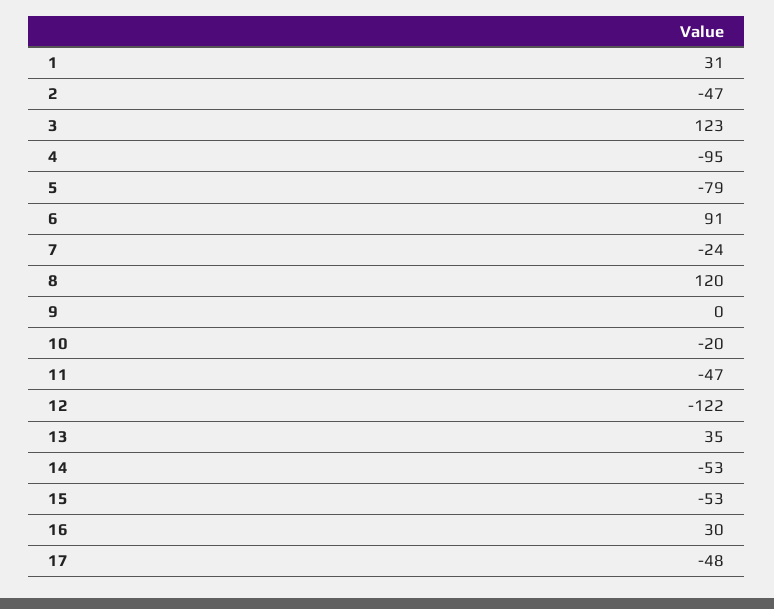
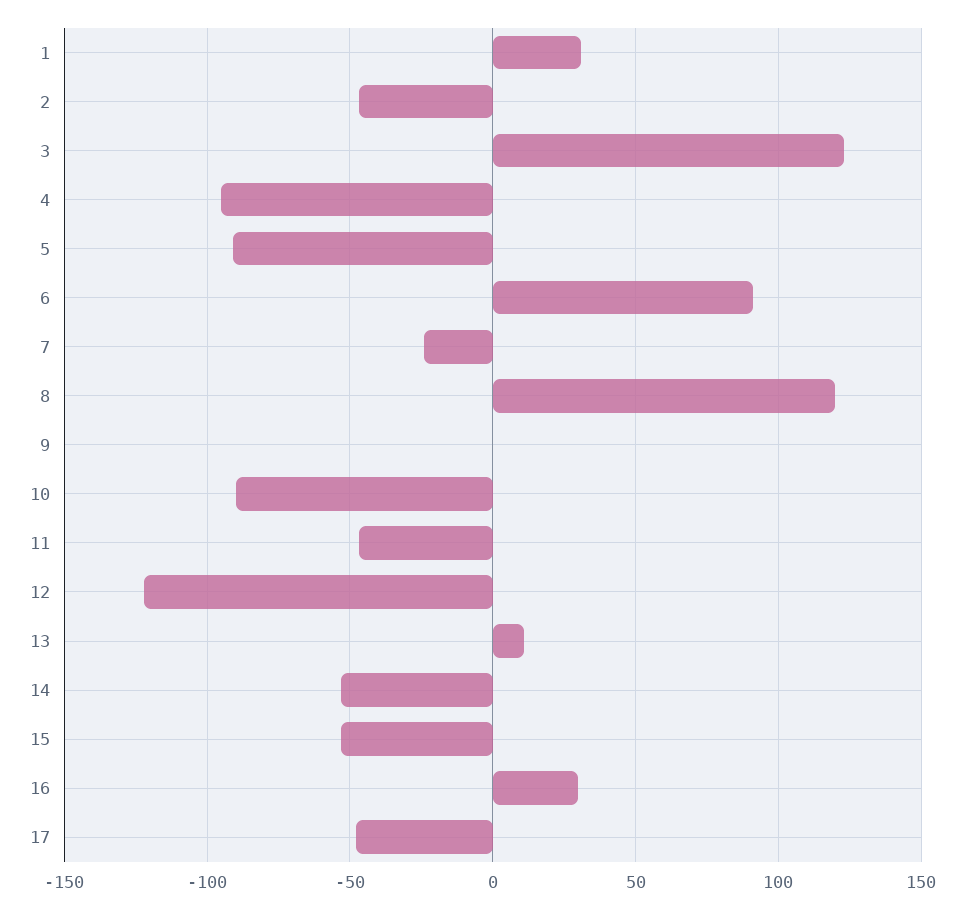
  {
    "1": 31,
    "2": -47,
    "3": 123,
    "4": -95,
-   "5": -79,
+   "5": -90,
    "6": 91,
    "7": -24,
    "8": 120,
    "9": 0,
-   "10": -20,
+   "10": -90,
    "11": -47,
    "12": -122,
-   "13": 35,
+   "13": 10,
    "14": -53,
    "15": -53,
    "16": 30,
    "17": -48
  }

